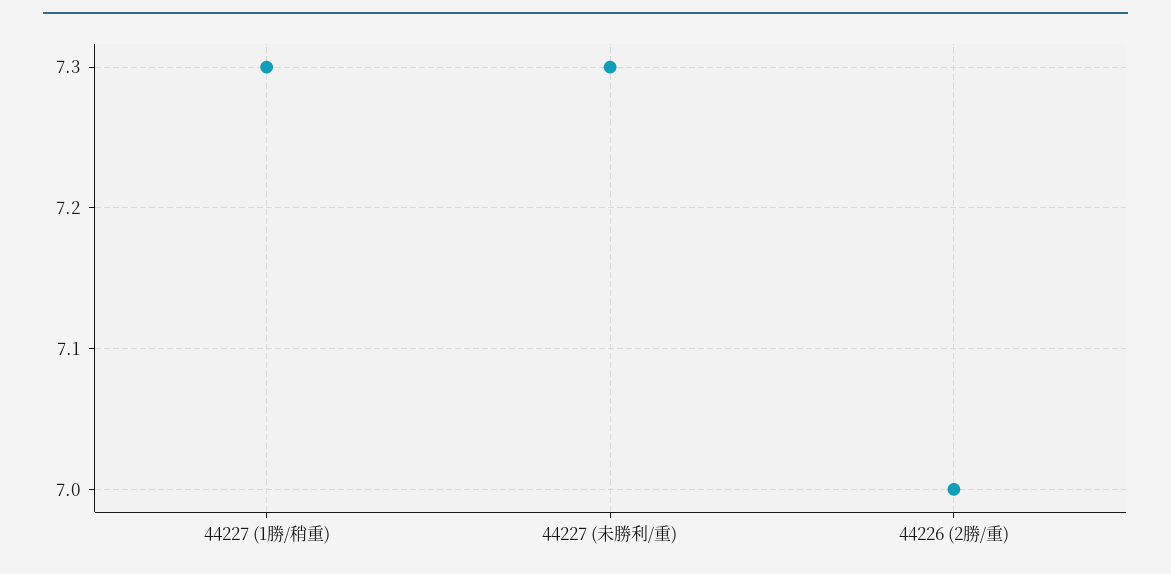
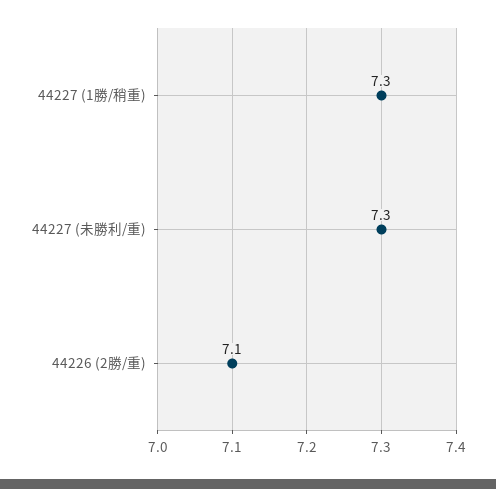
  {
    "44227 (1勝/稍重)": 7.3,
    "44227 (未勝利/重)": 7.3,
-   "44226 (2勝/重)": 7
+   "44226 (2勝/重)": 7.1
  }

